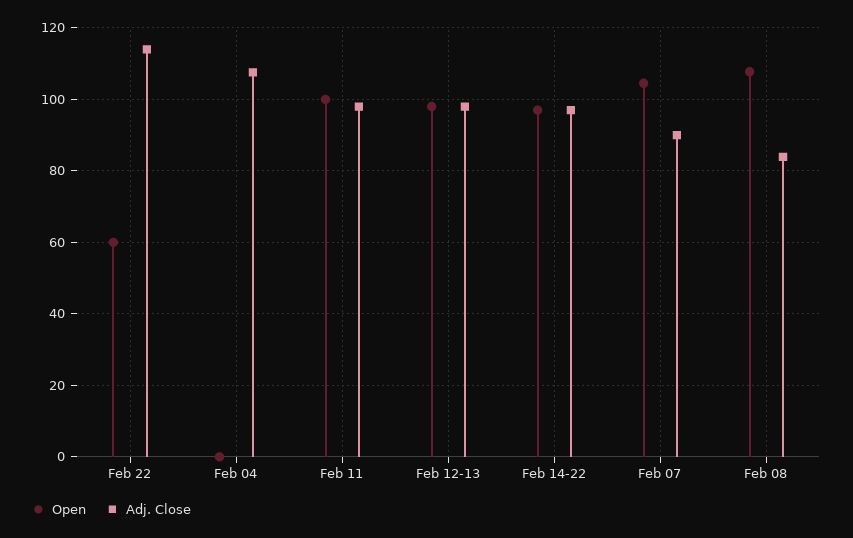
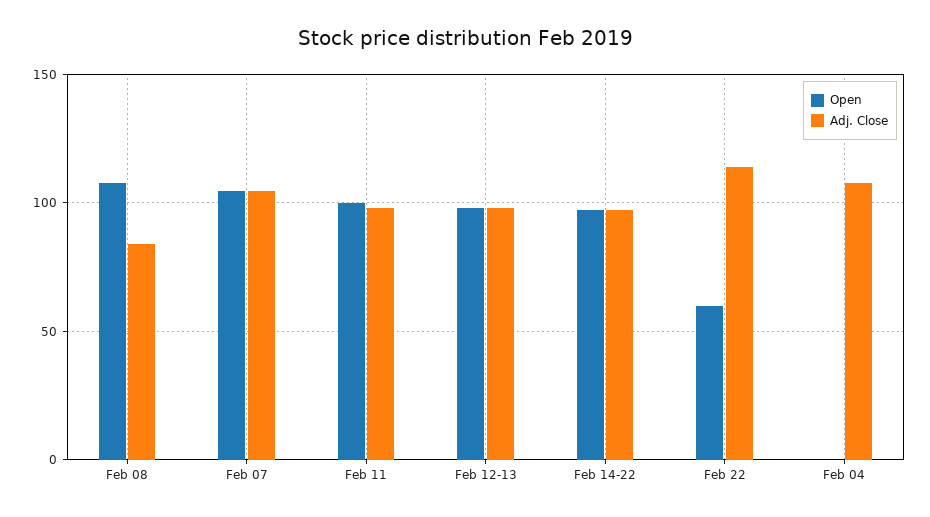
  {
    "Open": {
      "Feb 22": 60,
      "Feb 04": 0,
      "Feb 11": 100,
      "Feb 12-13": 98,
      "Feb 14-22": 98,
      "Feb 07": 104,
      "Feb 08": 108
    },
    "Adj. Close": {
      "Feb 22": 114,
      "Feb 04": 108,
      "Feb 11": 98,
      "Feb 12-13": 98,
      "Feb 14-22": 98,
-     "Feb 07": 90,
+     "Feb 07": 105,
      "Feb 08": 84
    }
  }

